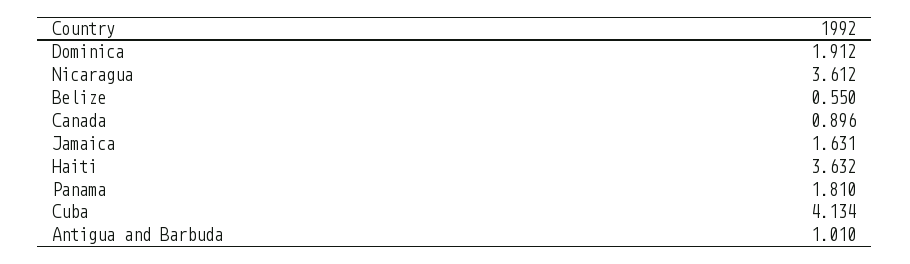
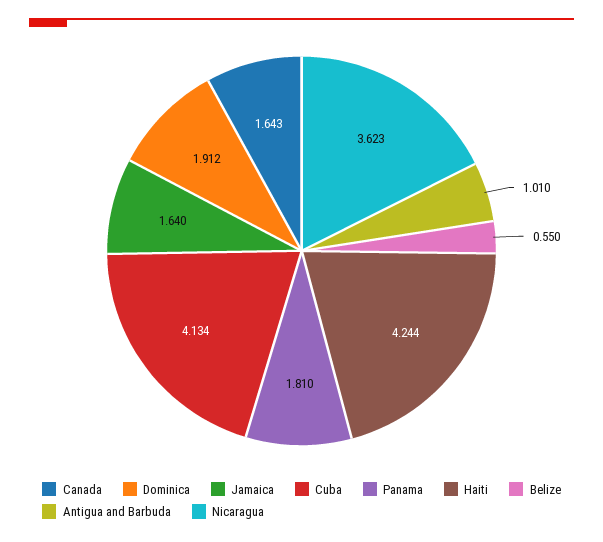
  {
    "Dominica": 1.912,
-   "Nicaragua": 3.612,
+   "Nicaragua": 3.623,
    "Belize": 0.55,
-   "Canada": 0.896,
+   "Canada": 1.643,
-   "Jamaica": 1.631,
+   "Jamaica": 1.64,
-   "Haiti": 3.632,
+   "Haiti": 4.244,
    "Panama": 1.81,
    "Cuba": 4.134,
    "Antigua and Barbuda": 1.01
  }

